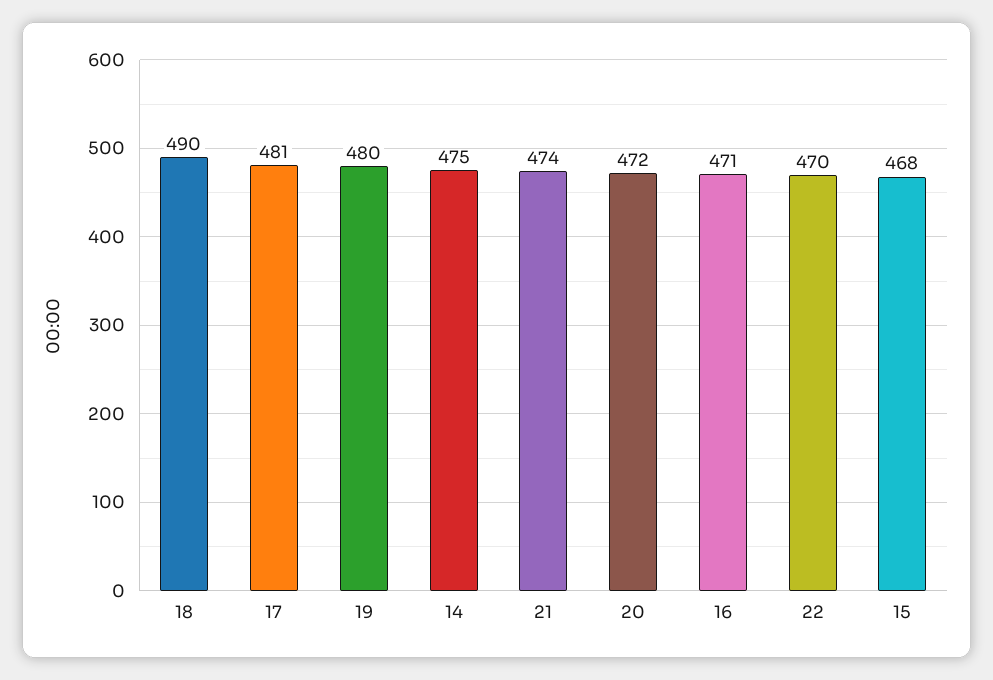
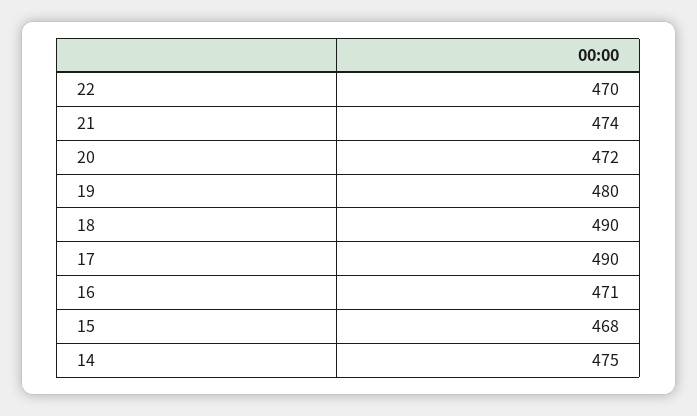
  {
    "18": 490,
-   "17": 481,
+   "17": 490,
    "19": 480,
    "14": 475,
    "21": 474,
    "20": 472,
    "16": 471,
    "22": 470,
    "15": 468
  }

